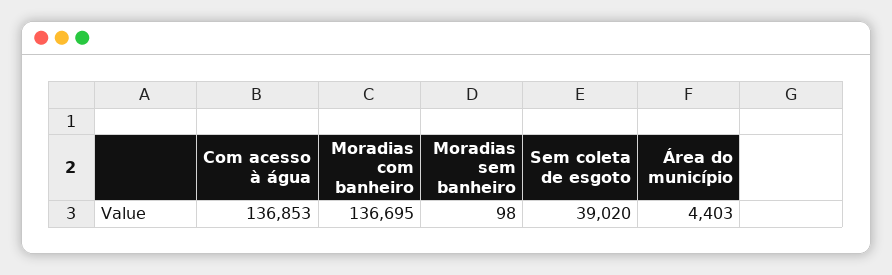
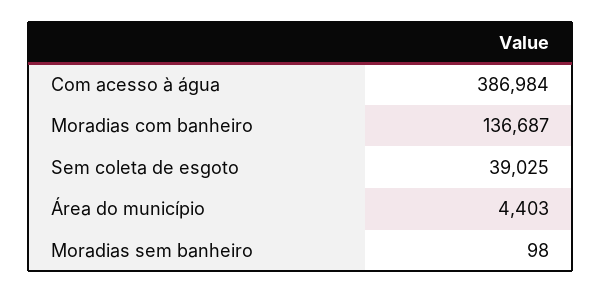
  {
-   "Com acesso à água": 136853,
+   "Com acesso à água": 386984,
-   "Moradias com banheiro": 136695,
+   "Moradias com banheiro": 136687,
    "Moradias sem banheiro": 98,
-   "Sem coleta de esgoto": 39020,
+   "Sem coleta de esgoto": 39025,
    "Área do município": 4403
  }

